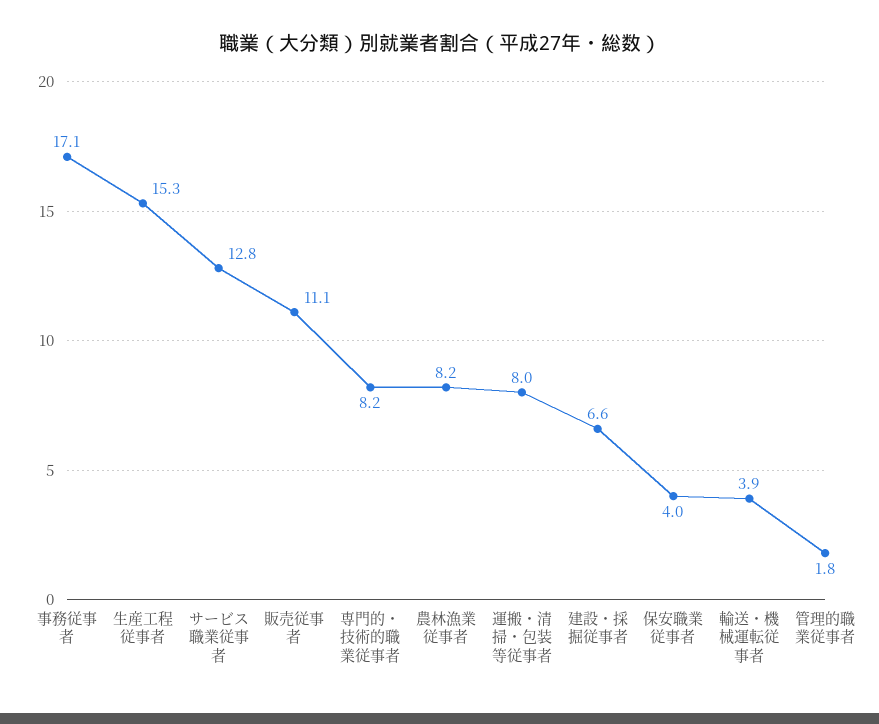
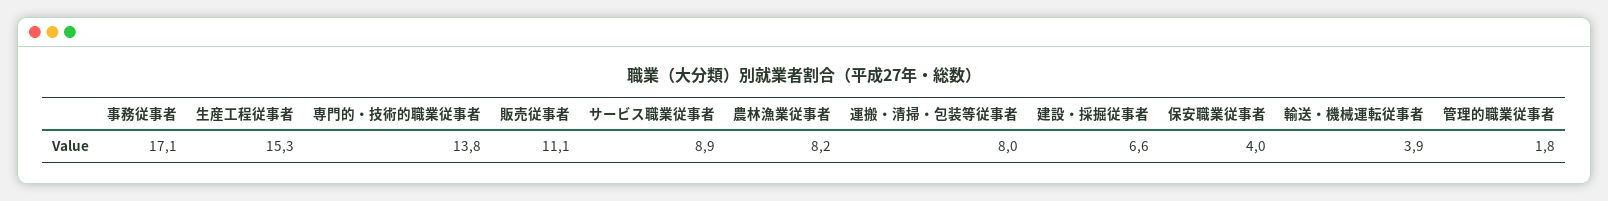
  {
    "事務従事者": 17.1,
    "生産工程従事者": 15.3,
-   "サービス職業従事者": 12.8,
+   "サービス職業従事者": 8.9,
    "販売従事者": 11.1,
-   "専門的・技術的職業従事者": 8.2,
+   "専門的・技術的職業従事者": 13.8,
    "農林漁業従事者": 8.2,
    "運搬・清掃・包装等従事者": 8,
    "建設・採掘従事者": 6.6,
    "保安職業従事者": 4,
    "輸送・機械運転従事者": 3.9,
    "管理的職業従事者": 1.8
  }

